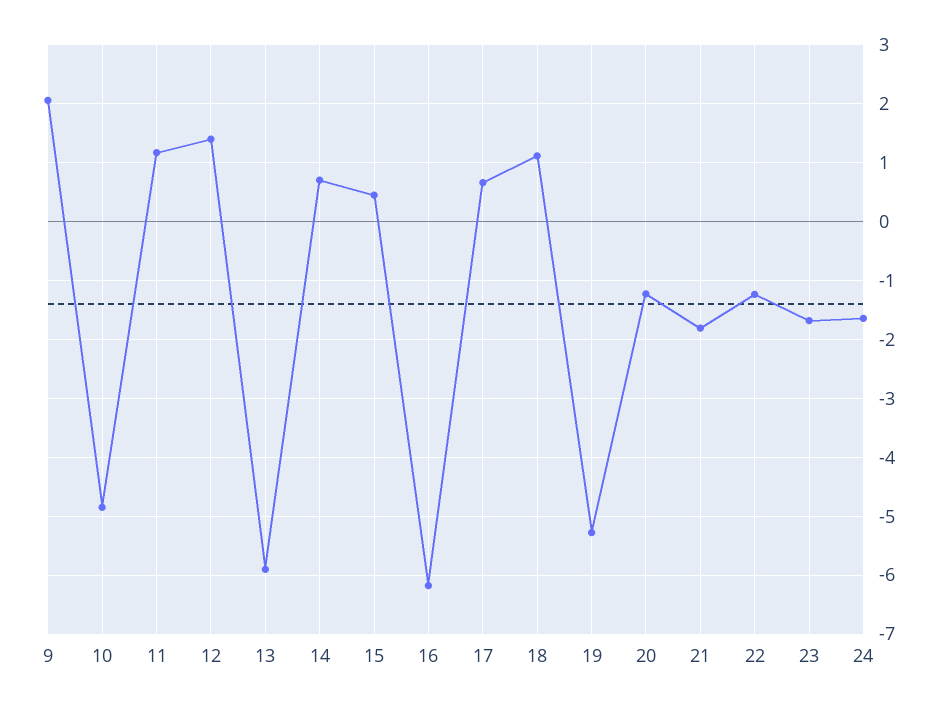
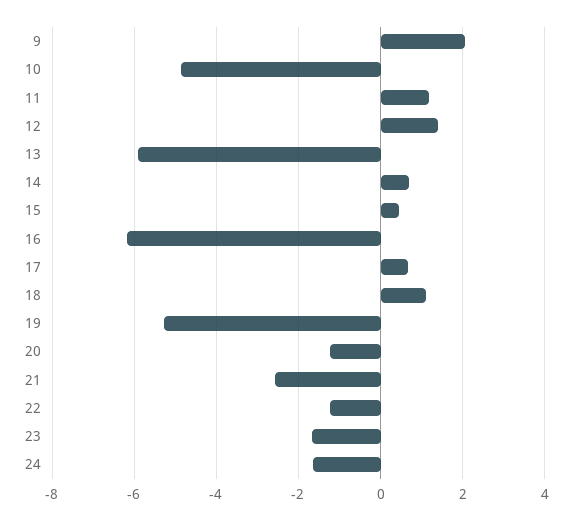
  {
    "9": 2,
    "10": -4.8,
    "11": 1.2,
    "12": 1.4,
    "13": -6,
    "14": 0.8,
    "15": 0.4,
    "16": -6.2,
    "17": 0.6,
    "18": 1.2,
    "19": -5.2,
    "20": -1.2,
-   "21": -1.8,
+   "21": -2.6,
    "22": -1.2,
    "23": -1.6,
    "24": -1.6
  }

